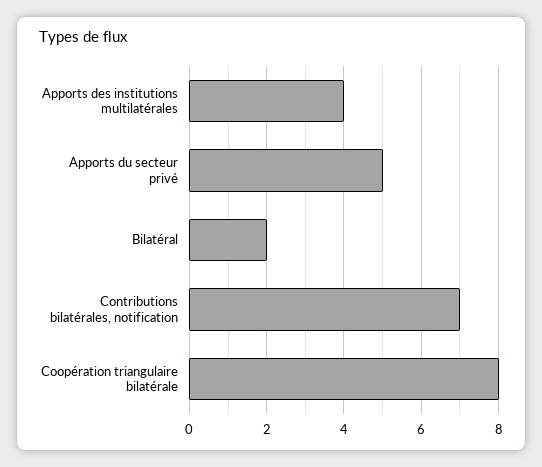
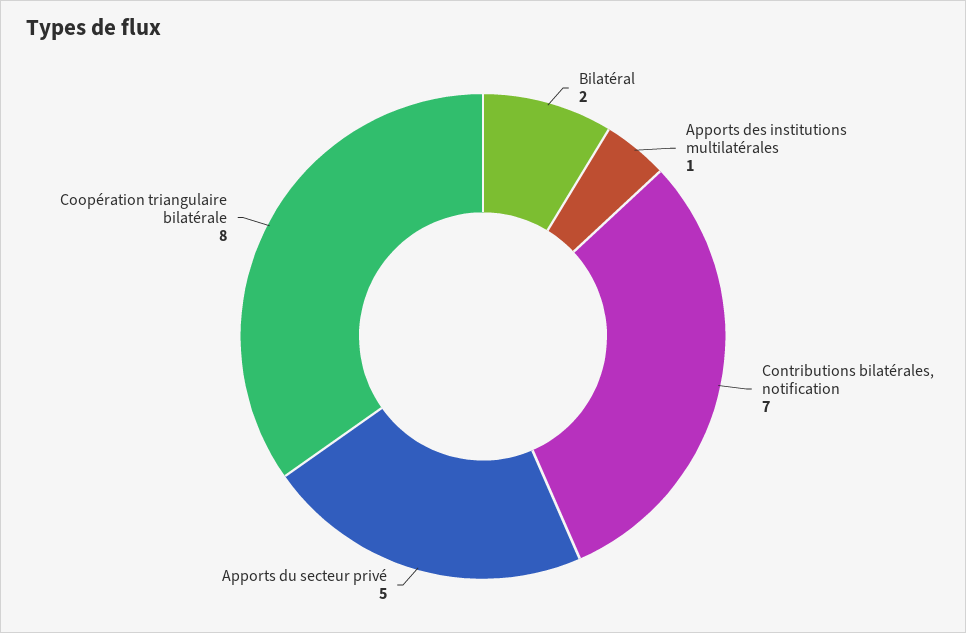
  {
-   "Apports des institutions multilatérales": 4,
+   "Apports des institutions multilatérales": 1,
    "Apports du secteur privé": 5,
    "Bilatéral": 2,
    "Contributions bilatérales, notification": 7,
    "Coopération triangulaire bilatérale": 8
  }

